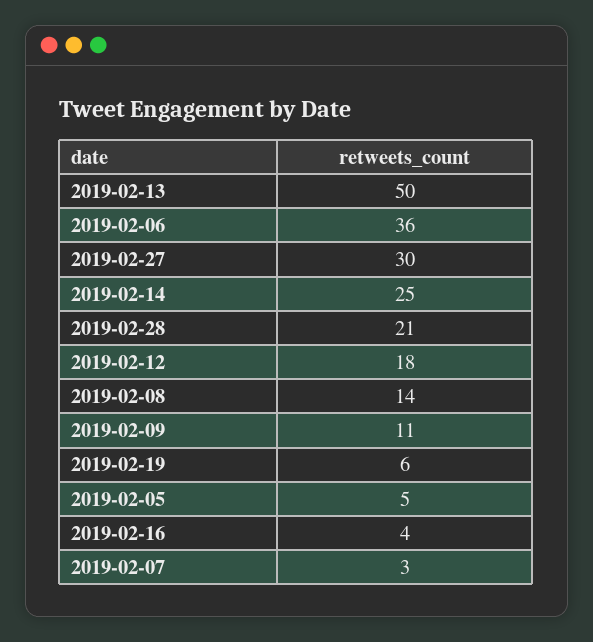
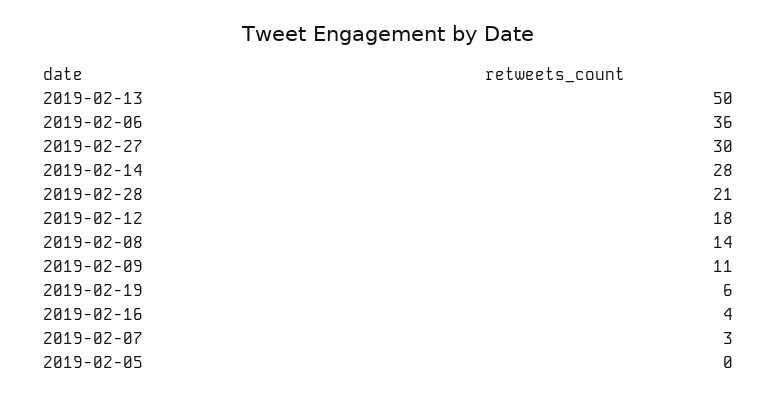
  {
    "2019-02-13": 50,
    "2019-02-06": 36,
    "2019-02-27": 30,
-   "2019-02-14": 25,
+   "2019-02-14": 28,
    "2019-02-28": 21,
    "2019-02-12": 18,
    "2019-02-08": 14,
    "2019-02-09": 11,
    "2019-02-19": 6,
-   "2019-02-05": 5,
+   "2019-02-05": 0,
    "2019-02-16": 4,
    "2019-02-07": 3
  }

